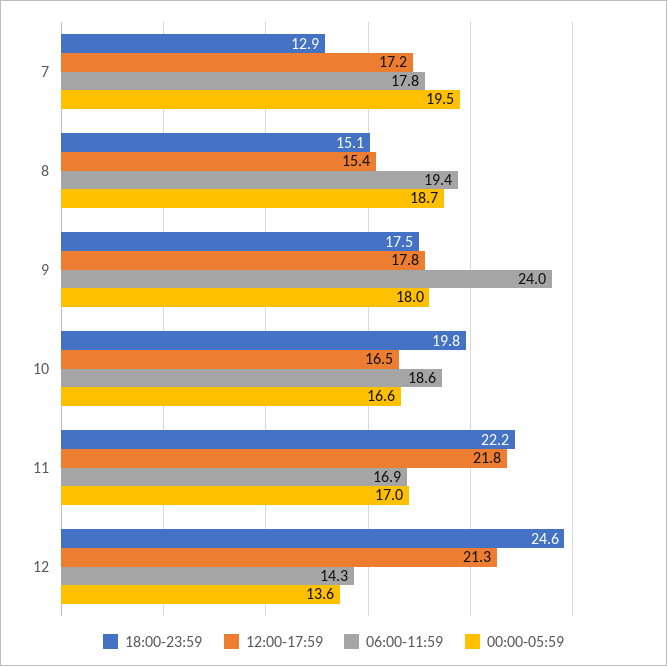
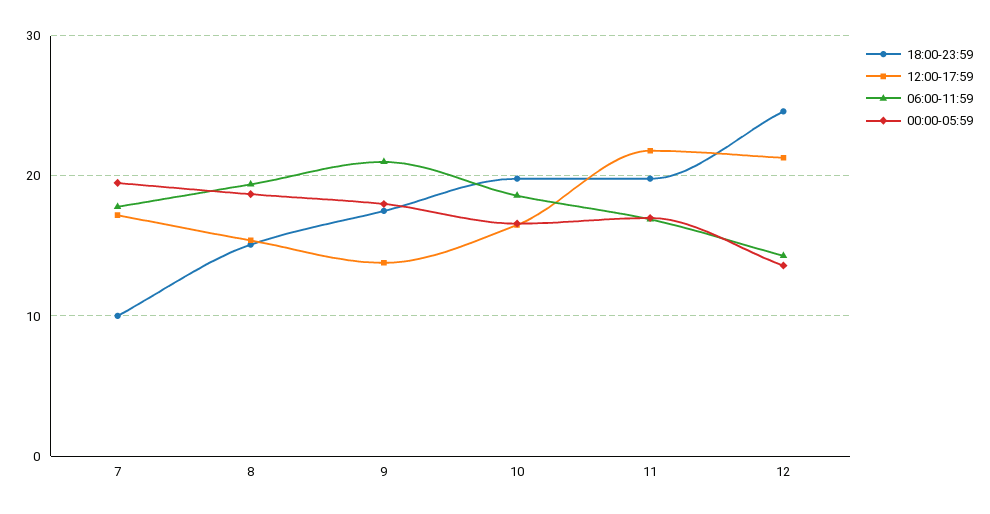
  {
    "18:00-23:59": {
-     "7": 12.9,
+     "7": 10,
      "8": 15.1,
      "9": 17.5,
      "10": 19.8,
-     "11": 22.2,
+     "11": 20,
      "12": 24.6
    },
    "12:00-17:59": {
      "7": 17.2,
      "8": 15.4,
-     "9": 17.8,
+     "9": 14,
      "10": 16.5,
      "11": 21.8,
      "12": 21.3
    },
    "06:00-11:59": {
      "7": 17.8,
      "8": 19.4,
-     "9": 24,
+     "9": 21,
      "10": 18.6,
      "11": 16.9,
      "12": 14.3
    },
    "00:00-05:59": {
      "7": 19.5,
      "8": 18.7,
      "9": 18,
      "10": 16.6,
      "11": 17,
      "12": 13.6
    }
  }

